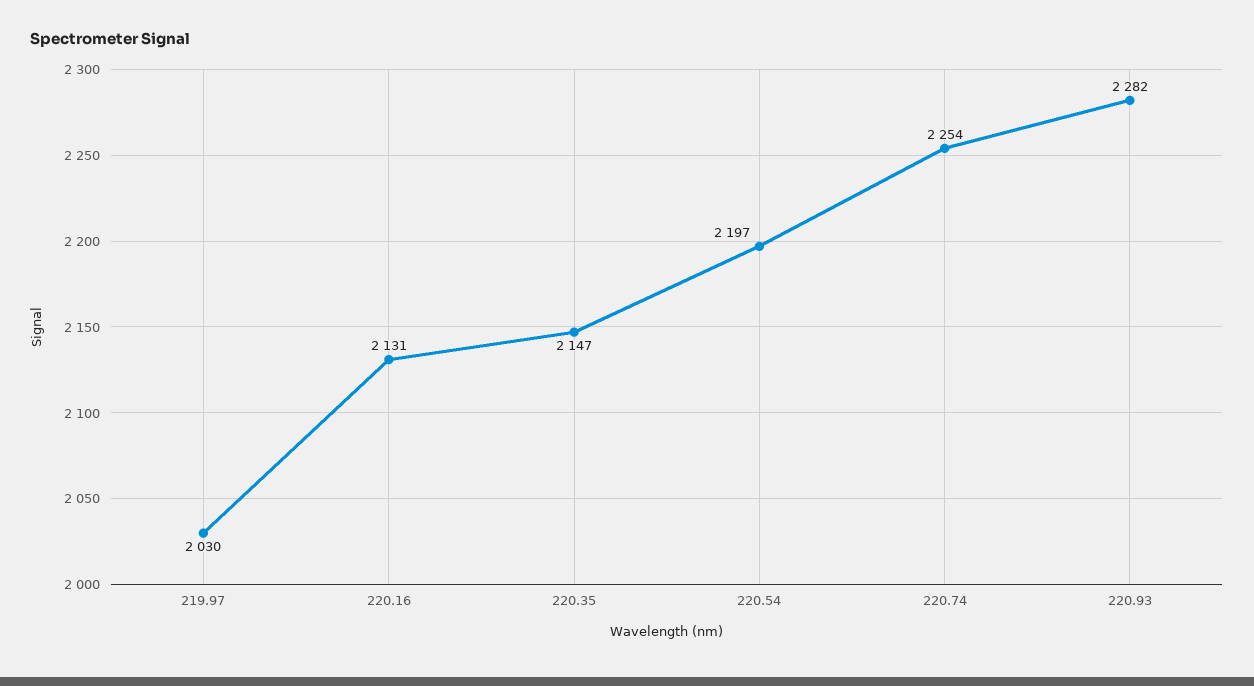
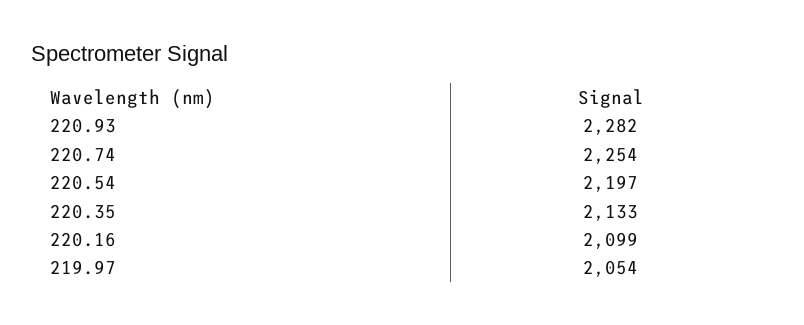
  {
-   "219.97": 2030,
+   "219.97": 2054,
-   "220.16": 2131,
+   "220.16": 2099,
-   "220.35": 2147,
+   "220.35": 2133,
    "220.54": 2197,
    "220.74": 2254,
    "220.93": 2282
  }

